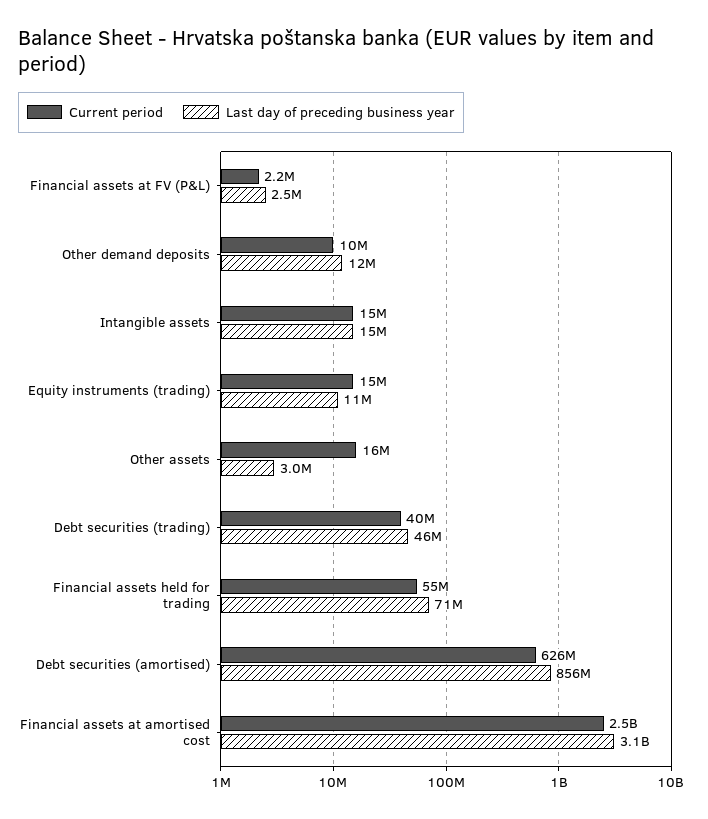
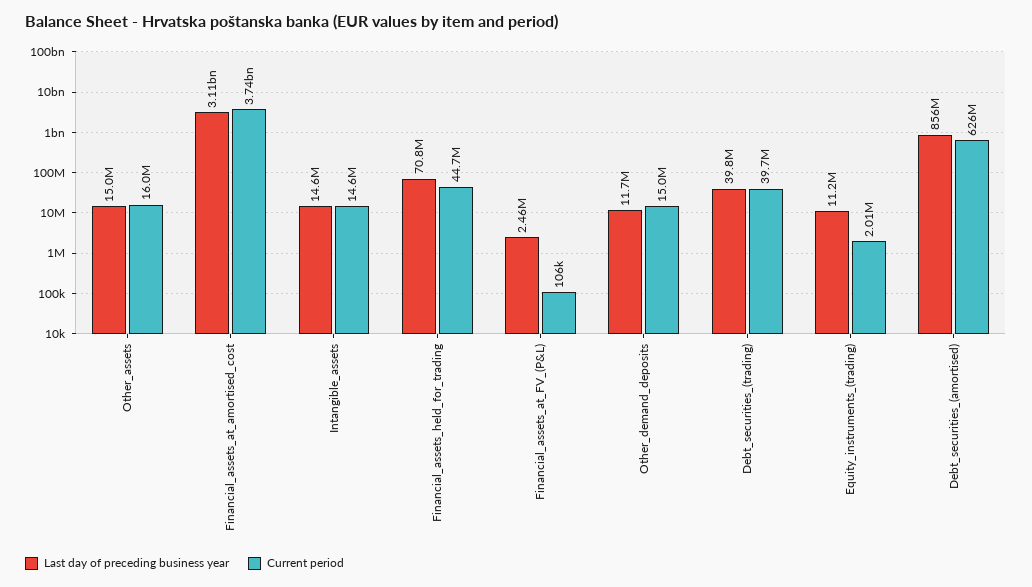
  {
    "Current period": {
-     "Financial assets at FV (P&L)": 2200000,
+     "Financial assets at FV (P&L)": 106000,
-     "Other demand deposits": 10000000,
+     "Other demand deposits": 15000000,
      "Intangible assets": 14600000,
-     "Equity instruments (trading)": 15000000,
+     "Equity instruments (trading)": 2010000,
      "Other assets": 16000000,
      "Debt securities (trading)": 39700000,
-     "Financial assets held for trading": 55000000,
+     "Financial assets held for trading": 44700000,
      "Debt securities (amortised)": 626000000,
-     "Financial assets at amortised cost": 2500000000
+     "Financial assets at amortised cost": 3740000000
    },
    "Last day of preceding business year": {
      "Financial assets at FV (P&L)": 2460000,
      "Other demand deposits": 11700000,
      "Intangible assets": 14600000,
      "Equity instruments (trading)": 11200000,
-     "Other assets": 3000000,
+     "Other assets": 15000000,
-     "Debt securities (trading)": 46000000,
+     "Debt securities (trading)": 39800000,
      "Financial assets held for trading": 70800000,
      "Debt securities (amortised)": 856000000,
      "Financial assets at amortised cost": 3110000000
    }
  }

